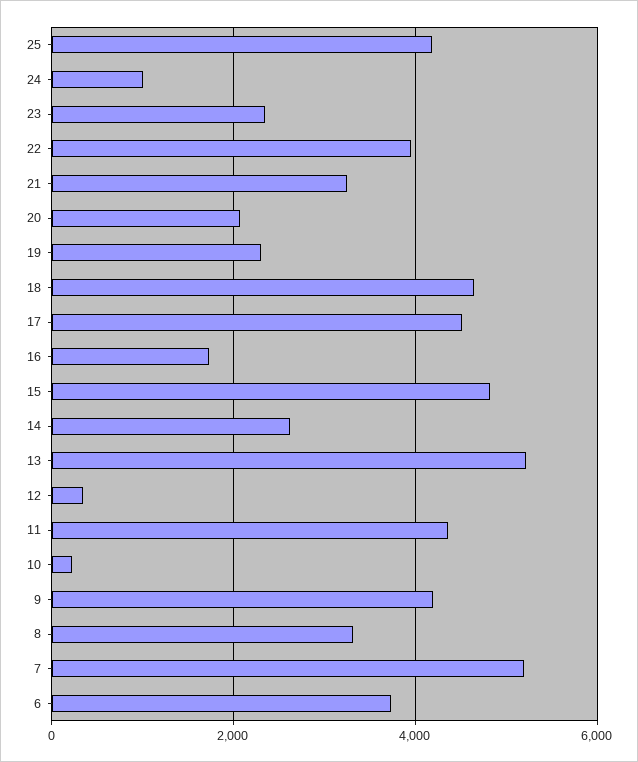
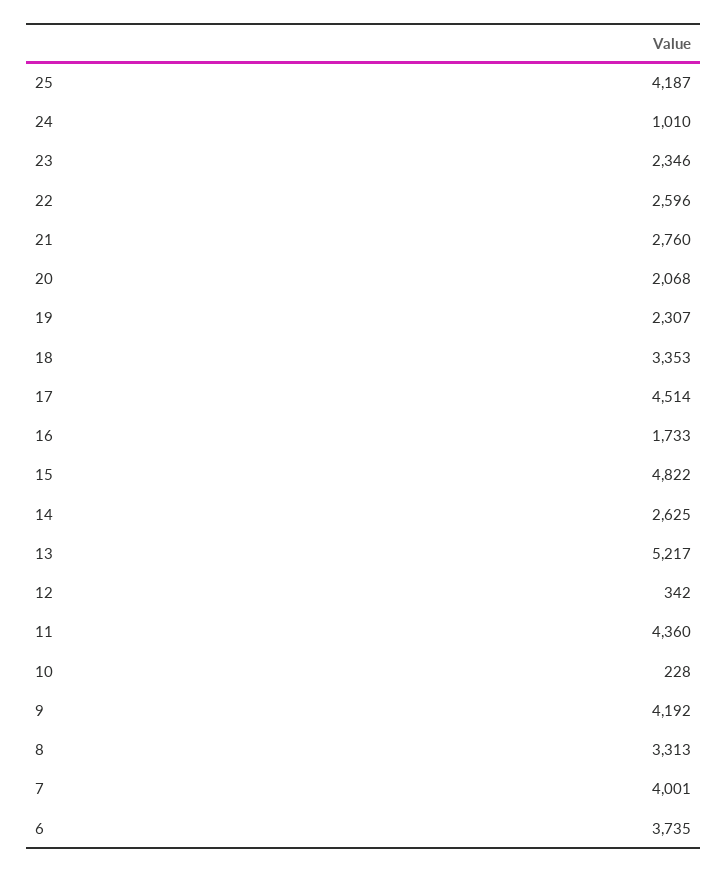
  {
    "25": 4187,
    "24": 1010,
    "23": 2346,
-   "22": 4000,
+   "22": 2596,
-   "21": 3200,
+   "21": 2760,
    "20": 2068,
    "19": 2307,
-   "18": 4600,
+   "18": 3353,
    "17": 4514,
    "16": 1733,
    "15": 4822,
    "14": 2625,
    "13": 5217,
    "12": 342,
    "11": 4360,
    "10": 228,
    "9": 4192,
    "8": 3313,
-   "7": 5200,
+   "7": 4001,
    "6": 3735
  }

